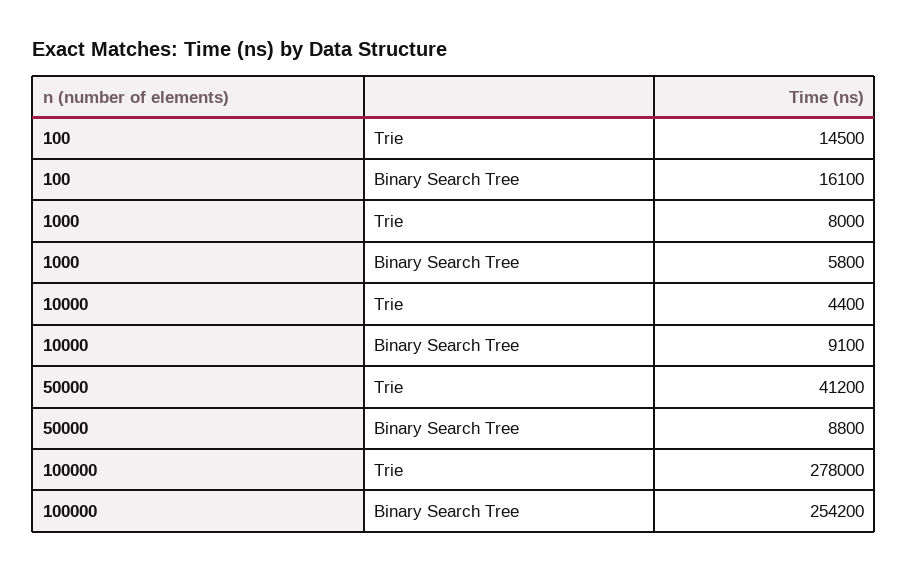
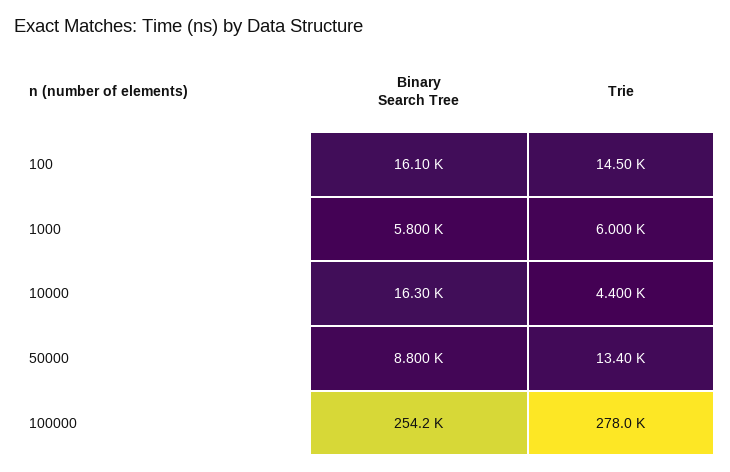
  {
    "100": {
      "Trie": 14500,
      "Binary Search Tree": 16100
    },
    "1000": {
-     "Trie": 8000,
+     "Trie": 6000,
      "Binary Search Tree": 5800
    },
    "10000": {
      "Trie": 4400,
-     "Binary Search Tree": 9100
+     "Binary Search Tree": 16300
    },
    "50000": {
-     "Trie": 41200,
+     "Trie": 13400,
      "Binary Search Tree": 8800
    },
    "100000": {
      "Trie": 278000,
      "Binary Search Tree": 254200
    }
  }

